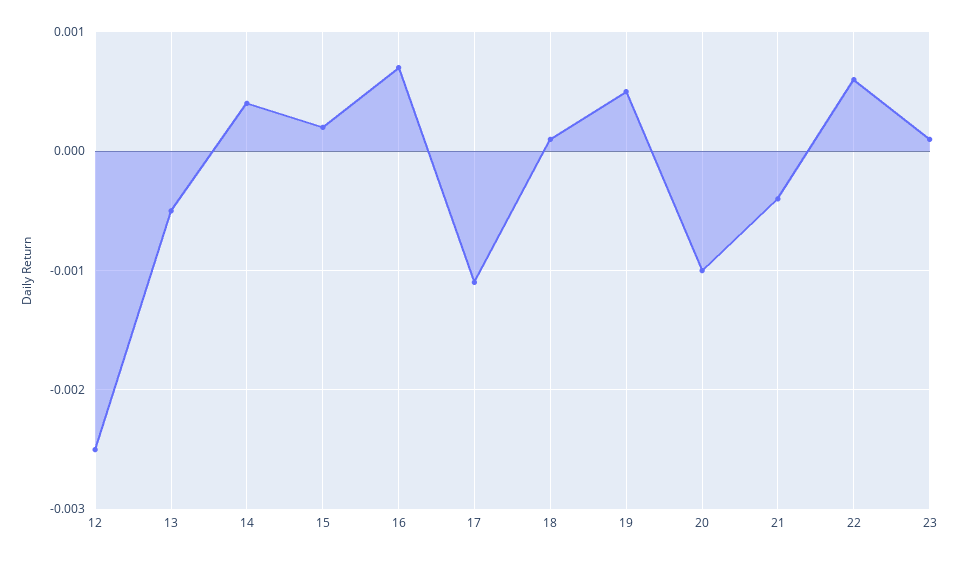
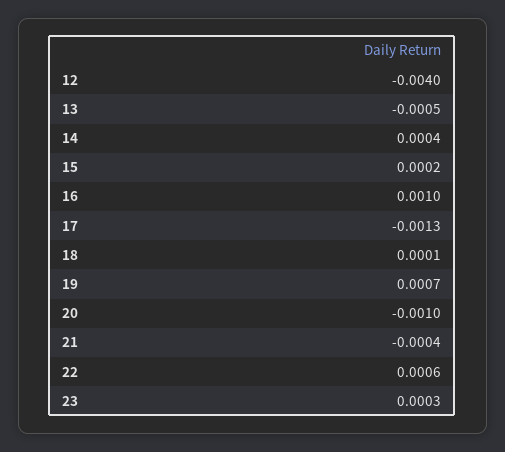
  {
-   "12": -0.0025,
+   "12": -0.004,
    "13": -0.0005,
    "14": 0.0004,
    "15": 0.0002,
-   "16": 0.0007,
+   "16": 0.001,
-   "17": -0.0011,
+   "17": -0.0013,
    "18": 0.0001,
-   "19": 0.0005,
+   "19": 0.0007,
    "20": -0.001,
    "21": -0.0004,
    "22": 0.0006,
-   "23": 0.0001
+   "23": 0.0003
  }

